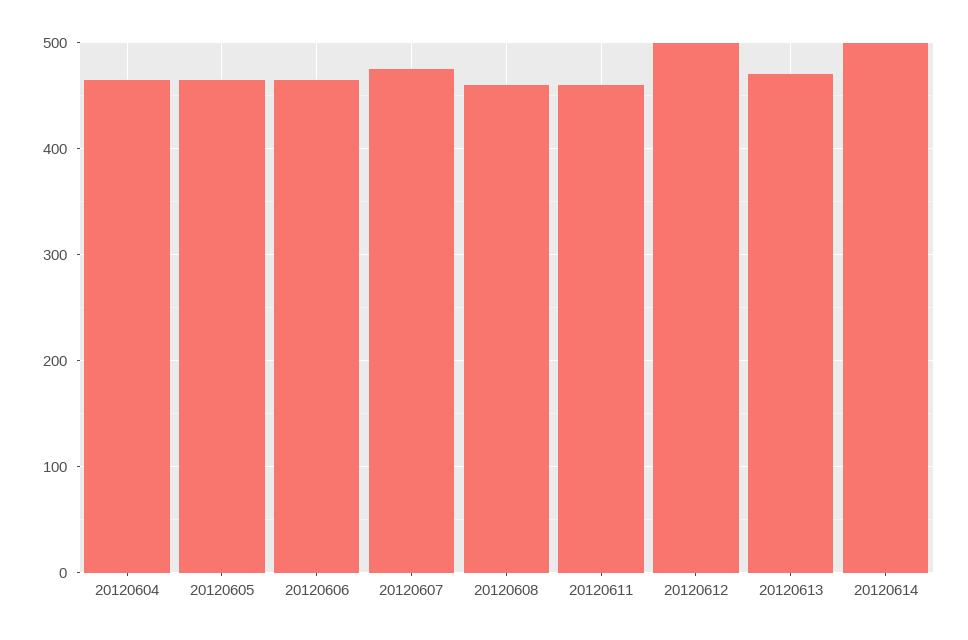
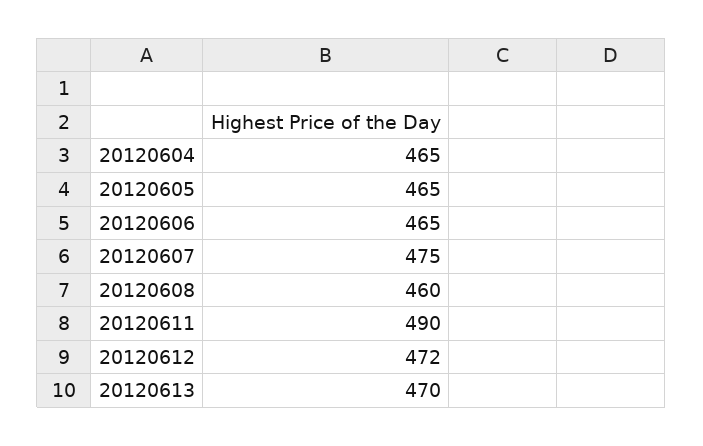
  {
    "20120604": 465,
    "20120605": 465,
    "20120606": 465,
    "20120607": 475,
    "20120608": 460,
-   "20120611": 460,
+   "20120611": 490,
-   "20120612": 500,
+   "20120612": 472,
-   "20120613": 470,
+   "20120613": 470
-   "20120614": 500
  }

